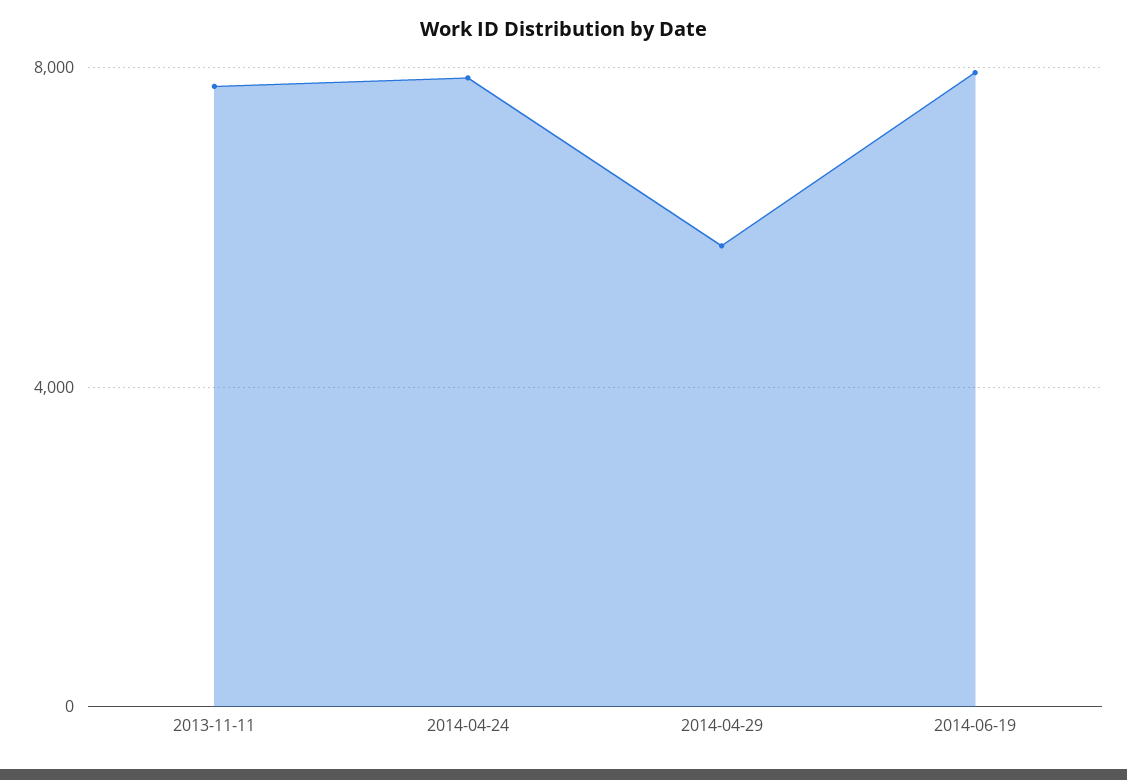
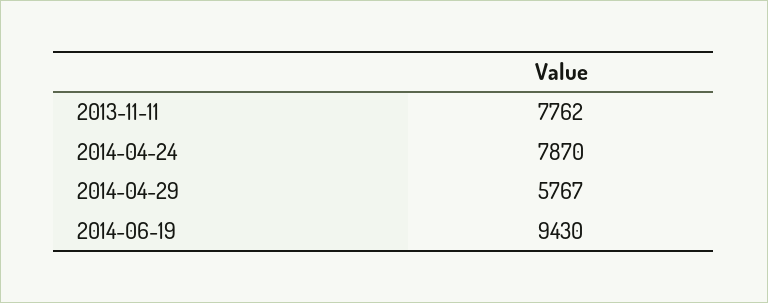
  {
    "2013-11-11": 7762,
    "2014-04-24": 7870,
    "2014-04-29": 5767,
-   "2014-06-19": 8000
+   "2014-06-19": 9430
  }

